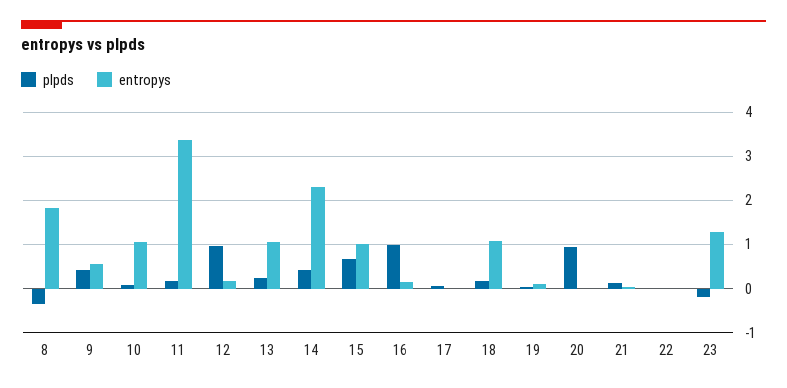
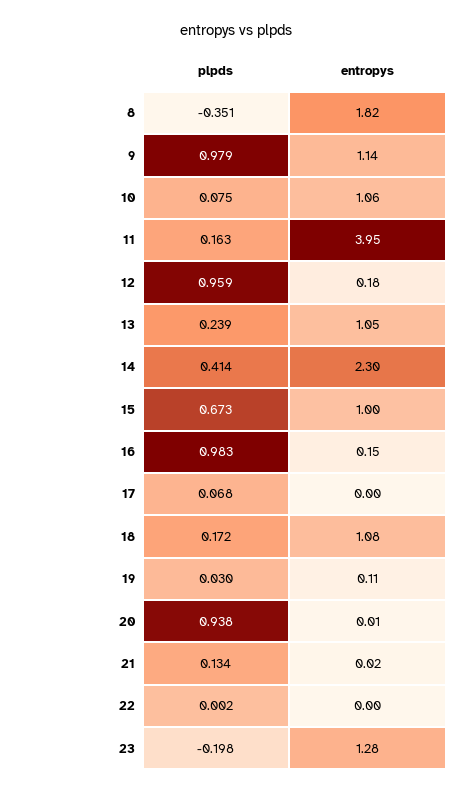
  {
    "plpds": {
      "8": -0.351,
-     "9": 0.4,
+     "9": 0.979,
      "10": 0.075,
      "11": 0.163,
      "12": 0.959,
      "13": 0.239,
      "14": 0.414,
      "15": 0.673,
      "16": 0.983,
      "17": 0.068,
      "18": 0.172,
      "19": 0.03,
      "20": 0.938,
      "21": 0.134,
      "22": 0.002,
      "23": -0.198
    },
    "entropys": {
      "8": 1.82,
-     "9": 0.6,
+     "9": 1.14,
      "10": 1.06,
-     "11": 3.4,
+     "11": 3.95,
      "12": 0.18,
      "13": 1.05,
      "14": 2.3,
      "15": 1,
      "16": 0.15,
      "17": 0,
      "18": 1.08,
      "19": 0.11,
      "20": 0.01,
      "21": 0.02,
      "22": 0,
      "23": 1.28
    }
  }

